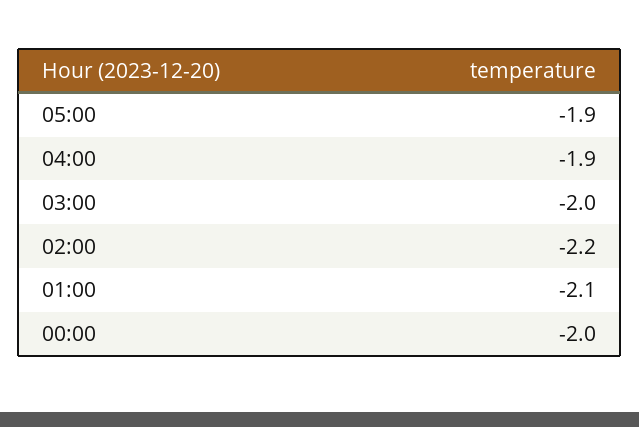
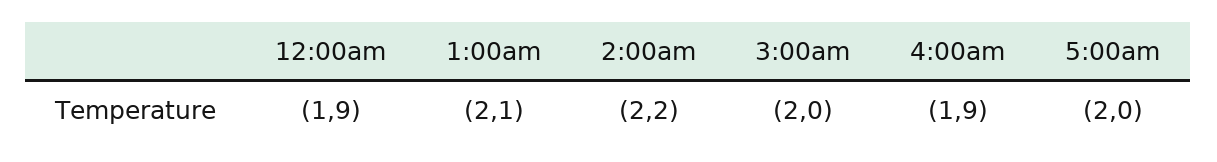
  {
-   "05:00": -1.9,
+   "05:00": -2,
    "04:00": -1.9,
    "03:00": -2,
    "02:00": -2.2,
    "01:00": -2.1,
-   "00:00": -2
+   "00:00": -1.9
  }

